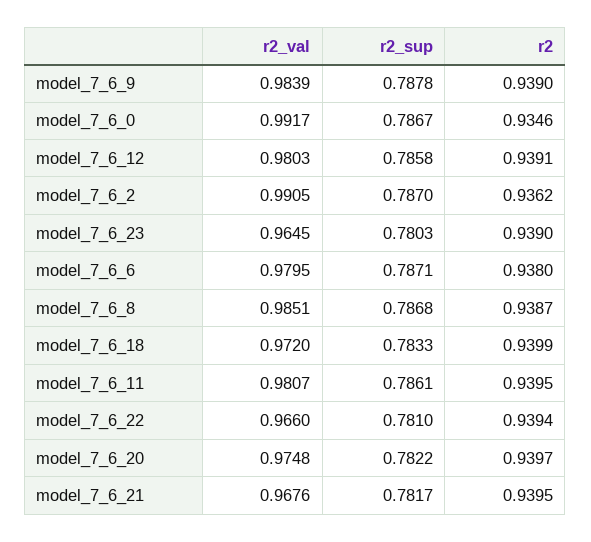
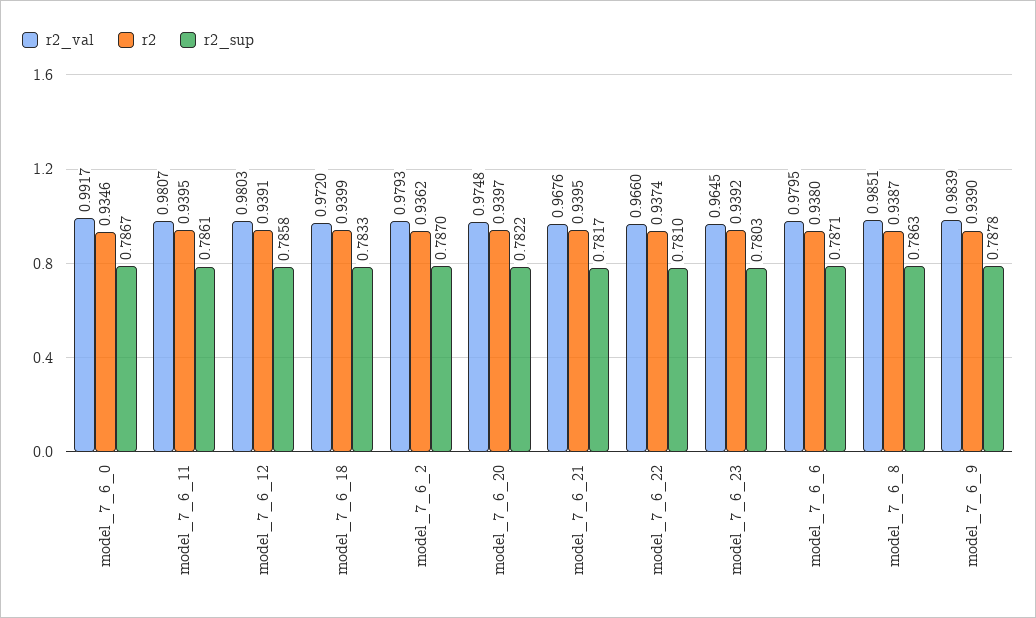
  {
    "r2_val": {
      "model_7_6_9": 0.9839,
      "model_7_6_0": 0.9917,
      "model_7_6_12": 0.9803,
-     "model_7_6_2": 0.9905,
+     "model_7_6_2": 0.9793,
      "model_7_6_23": 0.9645,
      "model_7_6_6": 0.9795,
      "model_7_6_8": 0.9851,
      "model_7_6_18": 0.972,
      "model_7_6_11": 0.9807,
      "model_7_6_22": 0.966,
      "model_7_6_20": 0.9748,
      "model_7_6_21": 0.9676
    },
    "r2_sup": {
      "model_7_6_9": 0.7878,
      "model_7_6_0": 0.7867,
      "model_7_6_12": 0.7858,
      "model_7_6_2": 0.787,
      "model_7_6_23": 0.7803,
      "model_7_6_6": 0.7871,
-     "model_7_6_8": 0.7868,
+     "model_7_6_8": 0.7863,
      "model_7_6_18": 0.7833,
      "model_7_6_11": 0.7861,
      "model_7_6_22": 0.781,
      "model_7_6_20": 0.7822,
      "model_7_6_21": 0.7817
    },
    "r2": {
      "model_7_6_9": 0.939,
      "model_7_6_0": 0.9346,
      "model_7_6_12": 0.9391,
      "model_7_6_2": 0.9362,
-     "model_7_6_23": 0.939,
+     "model_7_6_23": 0.9392,
      "model_7_6_6": 0.938,
      "model_7_6_8": 0.9387,
      "model_7_6_18": 0.9399,
      "model_7_6_11": 0.9395,
-     "model_7_6_22": 0.9394,
+     "model_7_6_22": 0.9374,
      "model_7_6_20": 0.9397,
      "model_7_6_21": 0.9395
    }
  }

